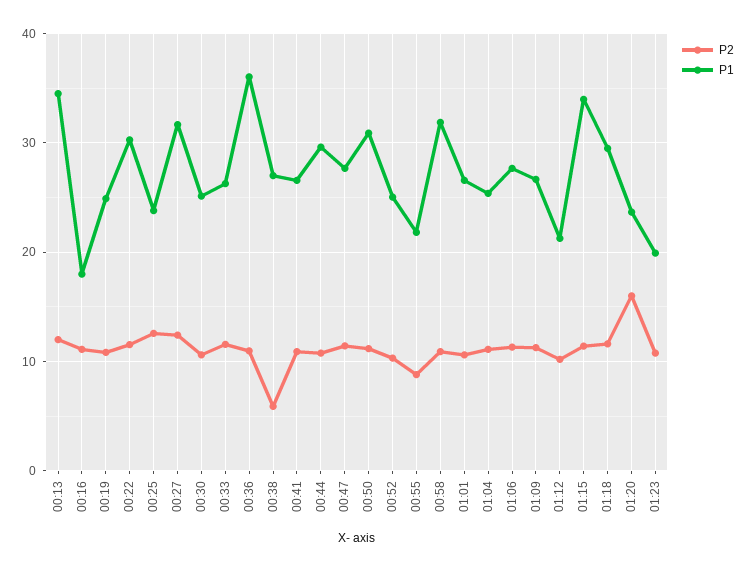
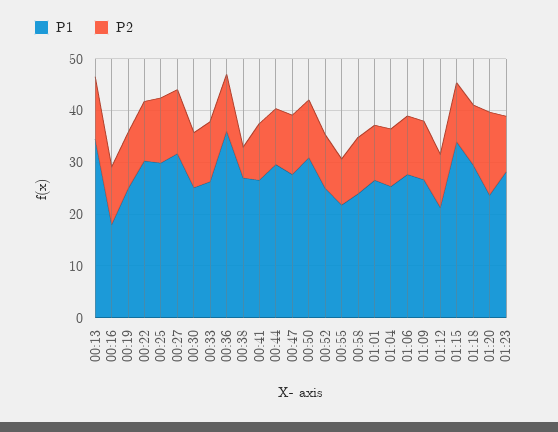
  {
    "P2": {
      "00:13": 12,
      "00:16": 11,
      "00:19": 11,
      "00:22": 12,
      "00:25": 13,
      "00:27": 12,
      "00:30": 11,
      "00:33": 12,
      "00:36": 11,
      "00:38": 6,
      "00:41": 11,
      "00:44": 11,
      "00:47": 11,
      "00:50": 11,
      "00:52": 10,
      "00:55": 9,
      "00:58": 11,
      "01:01": 11,
      "01:04": 11,
      "01:06": 11,
      "01:09": 11,
      "01:12": 10,
      "01:15": 11,
      "01:18": 12,
      "01:20": 16,
      "01:23": 11
    },
    "P1": {
      "00:13": 35,
      "00:16": 18,
      "00:19": 25,
      "00:22": 30,
-     "00:25": 24,
+     "00:25": 30,
      "00:27": 32,
      "00:30": 25,
      "00:33": 26,
      "00:36": 36,
      "00:38": 27,
      "00:41": 27,
      "00:44": 30,
      "00:47": 28,
      "00:50": 31,
      "00:52": 25,
      "00:55": 22,
-     "00:58": 32,
+     "00:58": 24,
      "01:01": 27,
      "01:04": 25,
      "01:06": 28,
      "01:09": 27,
      "01:12": 21,
      "01:15": 34,
      "01:18": 30,
      "01:20": 24,
-     "01:23": 20
+     "01:23": 28
    }
  }

